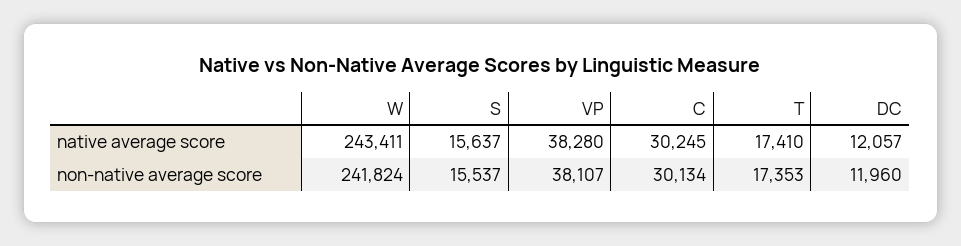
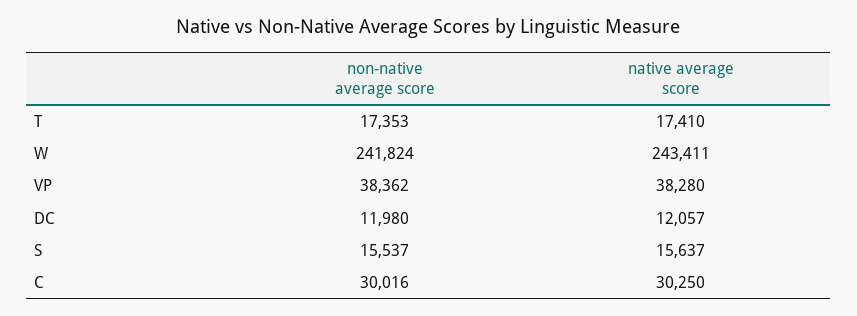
  {
    "W": {
      "native average score": 243411,
      "non-native average score": 241824
    },
    "S": {
      "native average score": 15637,
      "non-native average score": 15537
    },
    "VP": {
      "native average score": 38280,
-     "non-native average score": 38107
+     "non-native average score": 38362
    },
    "C": {
-     "native average score": 30245,
+     "native average score": 30250,
-     "non-native average score": 30134
+     "non-native average score": 30016
    },
    "T": {
      "native average score": 17410,
      "non-native average score": 17353
    },
    "DC": {
      "native average score": 12057,
-     "non-native average score": 11960
+     "non-native average score": 11980
    }
  }

